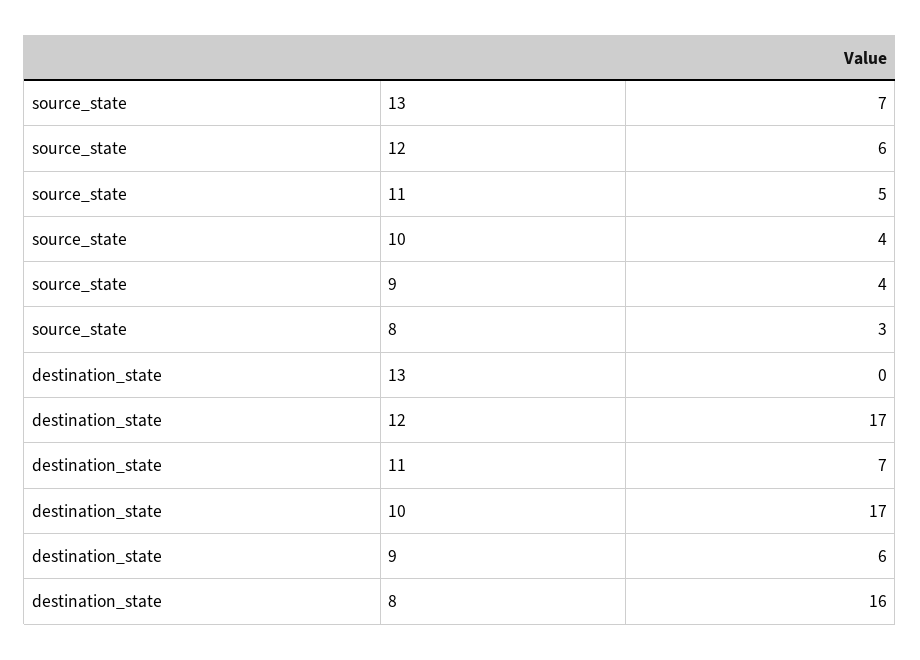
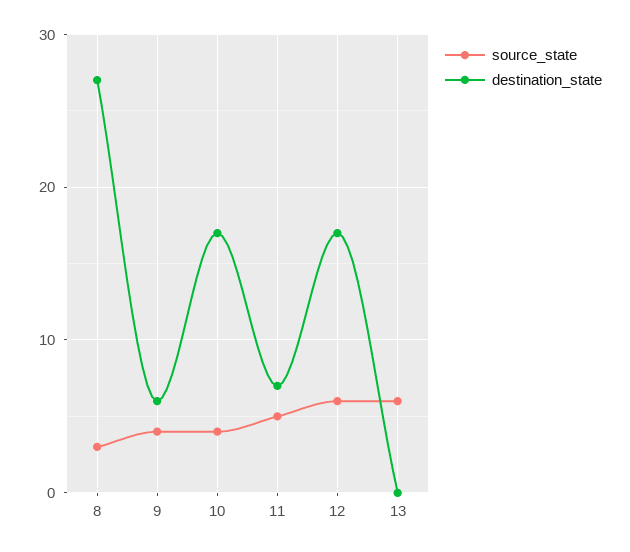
  {
    "source_state": {
-     "13": 7,
+     "13": 6,
      "12": 6,
      "11": 5,
      "10": 4,
      "9": 4,
      "8": 3
    },
    "destination_state": {
      "13": 0,
      "12": 17,
      "11": 7,
      "10": 17,
      "9": 6,
-     "8": 16
+     "8": 27
    }
  }

